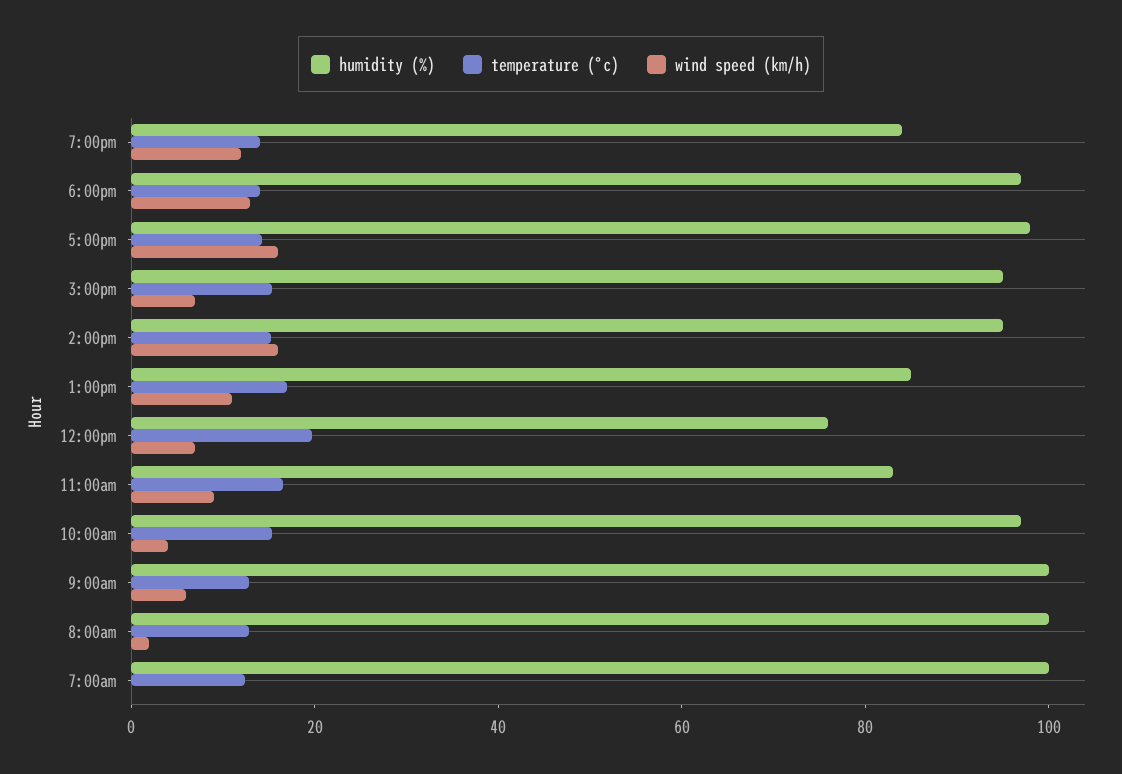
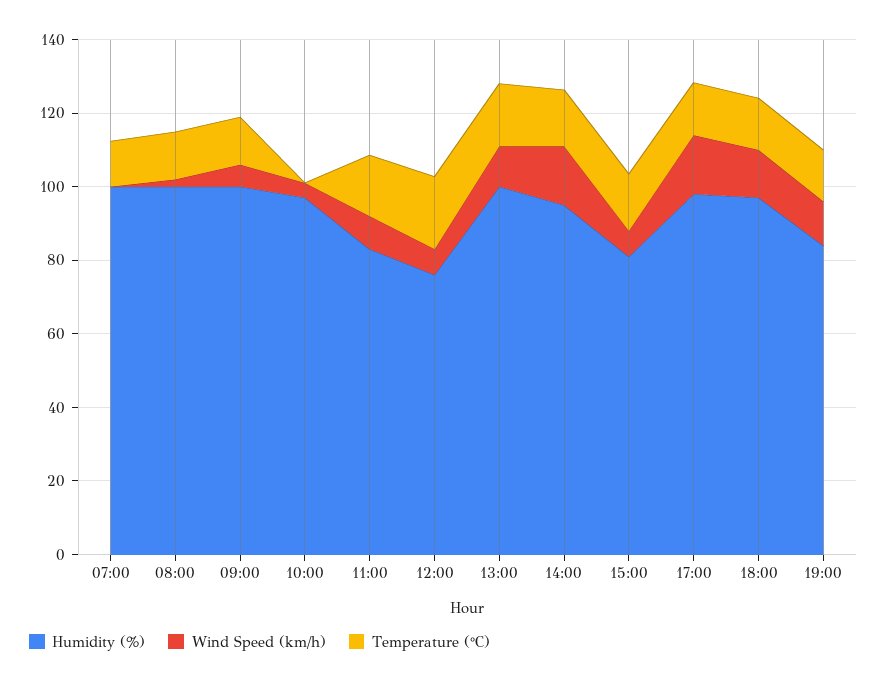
  {
    "humidity (%)": {
      "7:00pm": 85,
      "6:00pm": 95,
      "5:00pm": 100,
-     "3:00pm": 95,
+     "3:00pm": 80,
      "2:00pm": 95,
-     "1:00pm": 85,
+     "1:00pm": 100,
      "12:00pm": 75,
      "11:00am": 85,
      "10:00am": 95,
      "9:00am": 100,
      "8:00am": 100,
      "7:00am": 100
    },
    "temperature (°c)": {
      "7:00pm": 15,
      "6:00pm": 15,
      "5:00pm": 15,
      "3:00pm": 15,
      "2:00pm": 15,
      "1:00pm": 15,
      "12:00pm": 20,
      "11:00am": 15,
-     "10:00am": 15,
+     "10:00am": 0,
      "9:00am": 15,
      "8:00am": 15,
      "7:00am": 10
    },
    "wind speed (km/h)": {
      "7:00pm": 10,
      "6:00pm": 15,
      "5:00pm": 15,
      "3:00pm": 5,
      "2:00pm": 15,
      "1:00pm": 10,
      "12:00pm": 5,
      "11:00am": 10,
      "10:00am": 5,
      "9:00am": 5,
      "8:00am": 0,
      "7:00am": 0
    }
  }

